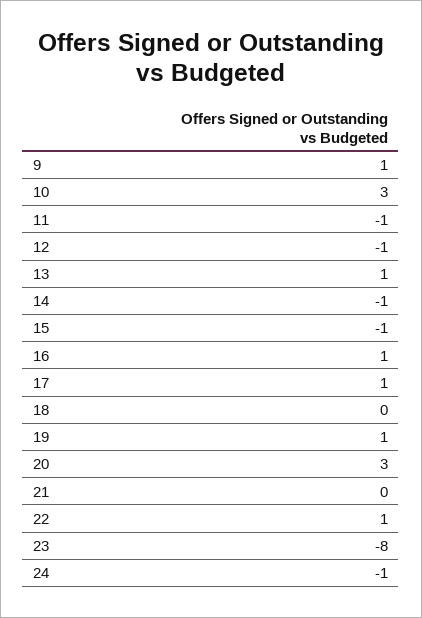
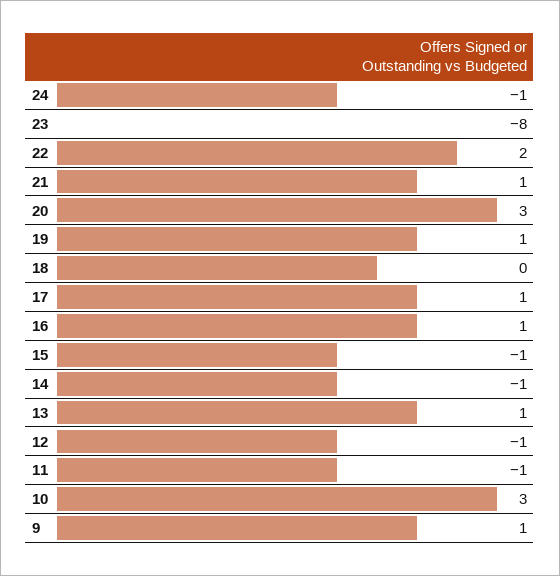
  {
    "9": 1,
    "10": 3,
    "11": -1,
    "12": -1,
    "13": 1,
    "14": -1,
    "15": -1,
    "16": 1,
    "17": 1,
    "18": 0,
    "19": 1,
    "20": 3,
-   "21": 0,
+   "21": 1,
-   "22": 1,
+   "22": 2,
    "23": -8,
    "24": -1
  }

